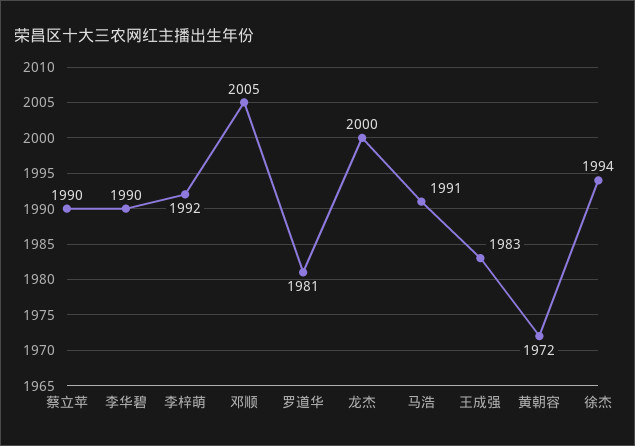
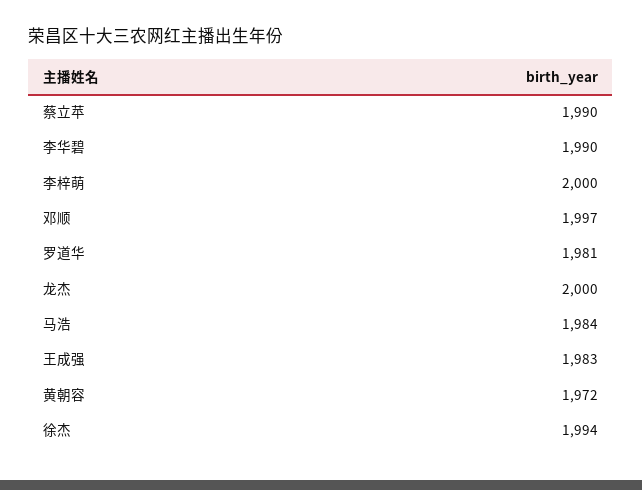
  {
    "蔡立苹": 1990,
    "李华碧": 1990,
-   "李梓萌": 1992,
+   "李梓萌": 2000,
-   "邓顺": 2005,
+   "邓顺": 1997,
    "罗道华": 1981,
    "龙杰": 2000,
-   "马浩": 1991,
+   "马浩": 1984,
    "王成强": 1983,
    "黄朝容": 1972,
    "徐杰": 1994
  }

